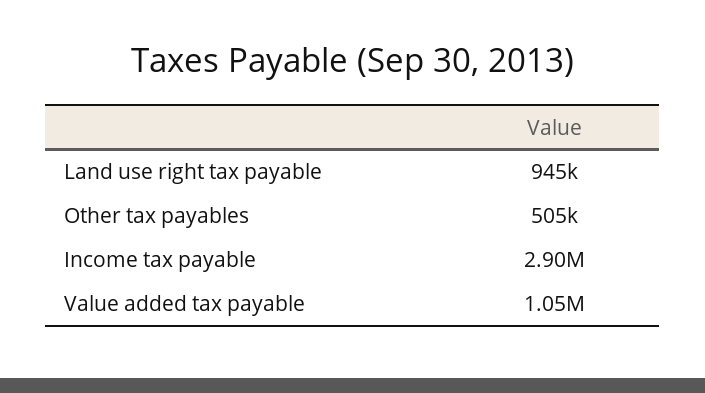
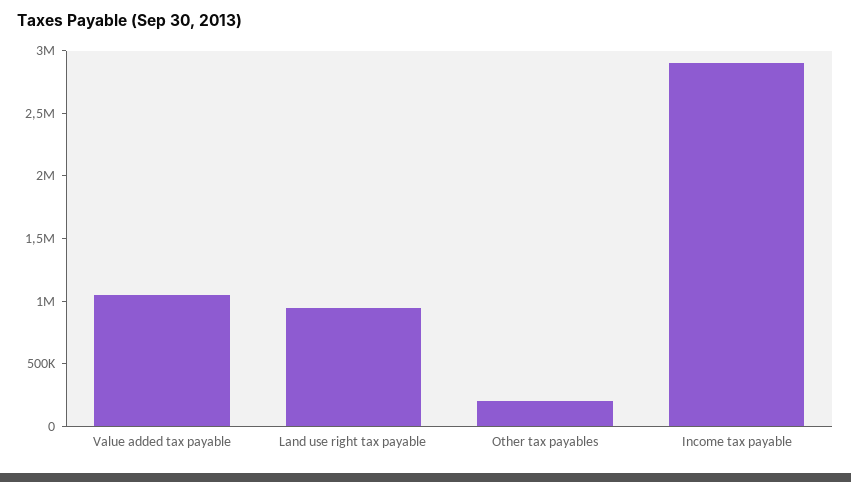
  {
    "Land use right tax payable": 945000,
-   "Other tax payables": 505000,
+   "Other tax payables": 200000,
    "Income tax payable": 2900000,
    "Value added tax payable": 1050000
  }

